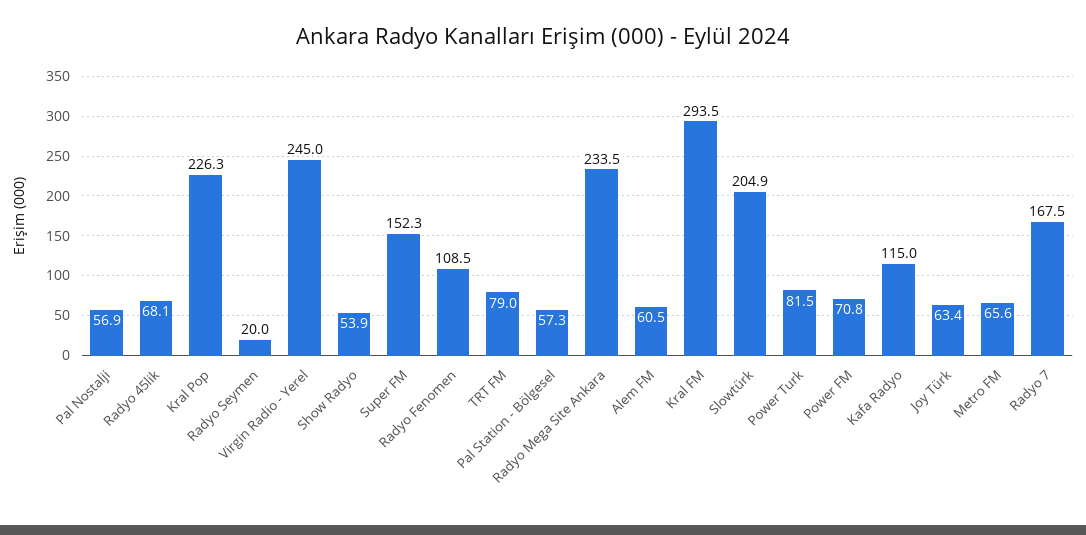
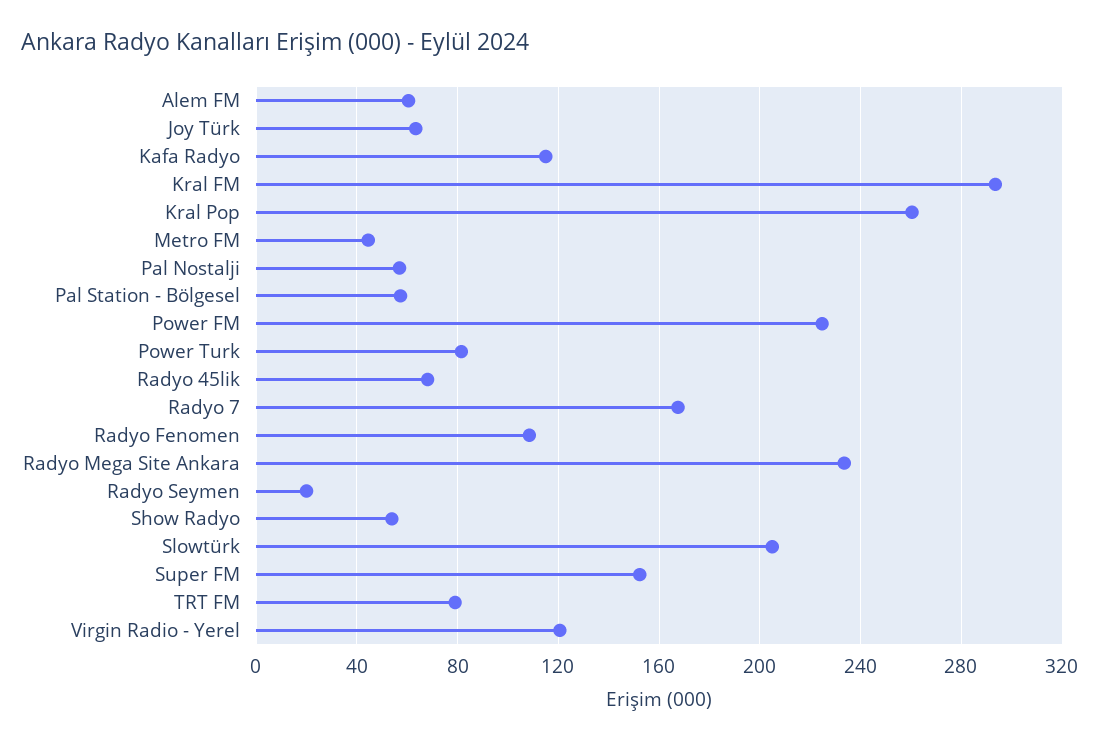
  {
    "Pal Nostalji": 56.9,
    "Radyo 45lik": 68.1,
-   "Kral Pop": 226.3,
+   "Kral Pop": 260,
    "Radyo Seymen": 20,
-   "Virgin Radio - Yerel": 245,
+   "Virgin Radio - Yerel": 120,
    "Show Radyo": 53.9,
    "Super FM": 152.3,
    "Radyo Fenomen": 108.5,
    "TRT FM": 79,
    "Pal Station - Bölgesel": 57.3,
    "Radyo Mega Site Ankara": 233.5,
    "Alem FM": 60.5,
    "Kral FM": 293.5,
    "Slowtürk": 204.9,
    "Power Turk": 81.5,
-   "Power FM": 70.8,
+   "Power FM": 225,
    "Kafa Radyo": 115,
    "Joy Türk": 63.4,
-   "Metro FM": 65.6,
+   "Metro FM": 45,
    "Radyo 7": 167.5
  }

